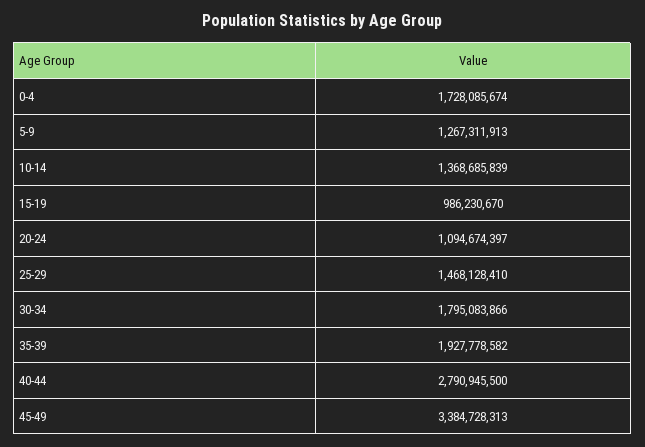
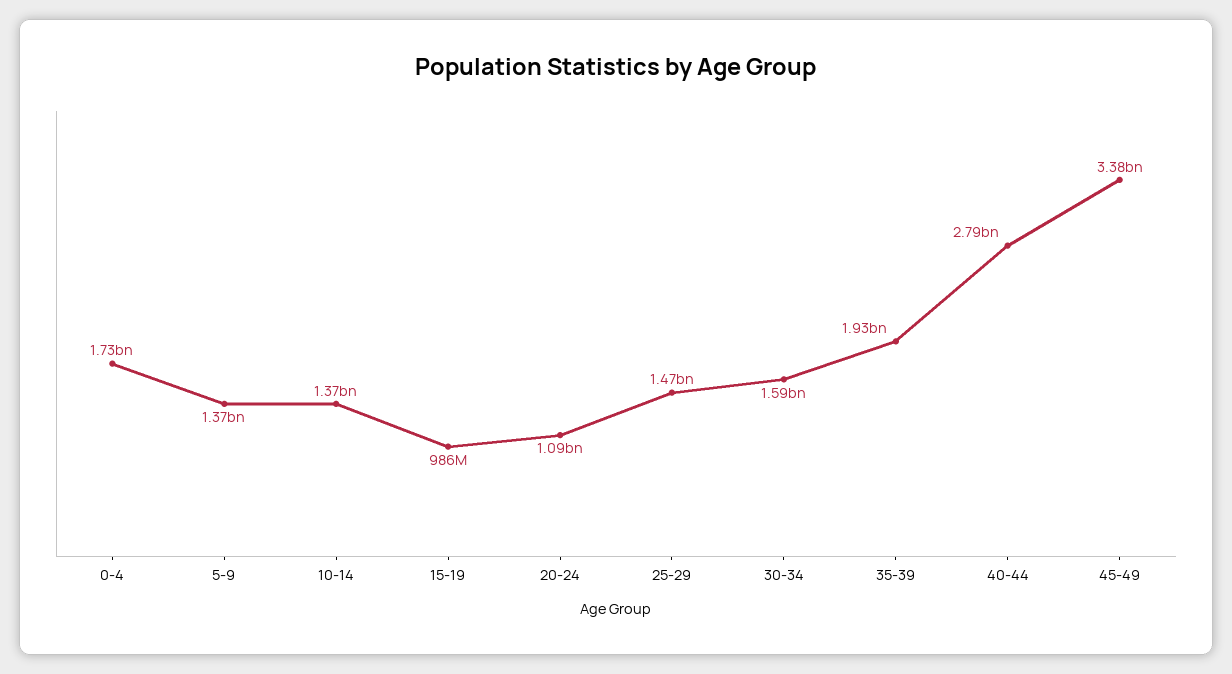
  {
    "0-4": 1728085674,
-   "5-9": 1267311913,
+   "5-9": 1370000000,
    "10-14": 1368685839,
    "15-19": 986230670,
    "20-24": 1094674397,
    "25-29": 1468128410,
-   "30-34": 1795083866,
+   "30-34": 1590000000,
    "35-39": 1927778582,
    "40-44": 2790945500,
    "45-49": 3384728313
  }

